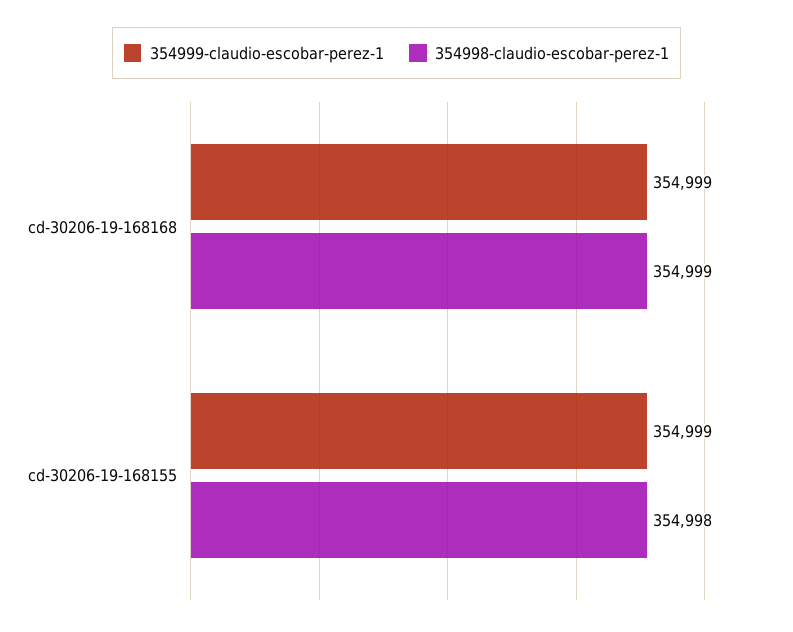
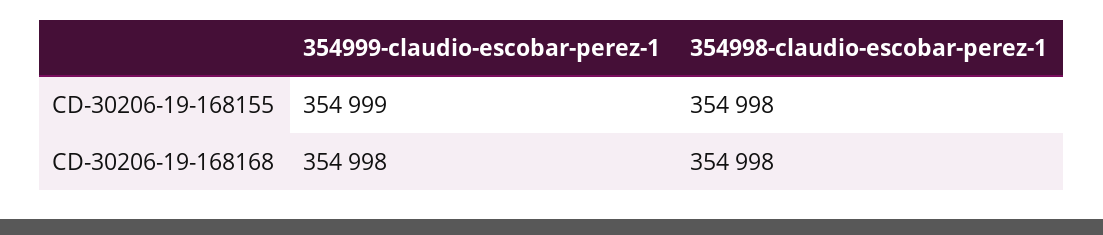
  {
    "354999-claudio-escobar-perez-1": {
-     "cd-30206-19-168168": 354999,
+     "cd-30206-19-168168": 354998,
      "cd-30206-19-168155": 354999
    },
    "354998-claudio-escobar-perez-1": {
-     "cd-30206-19-168168": 354999,
+     "cd-30206-19-168168": 354998,
      "cd-30206-19-168155": 354998
    }
  }

